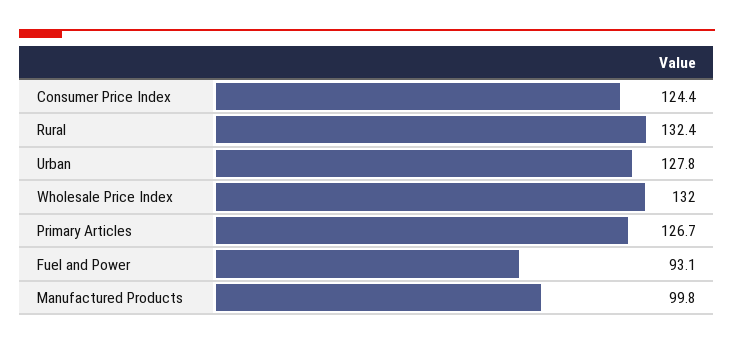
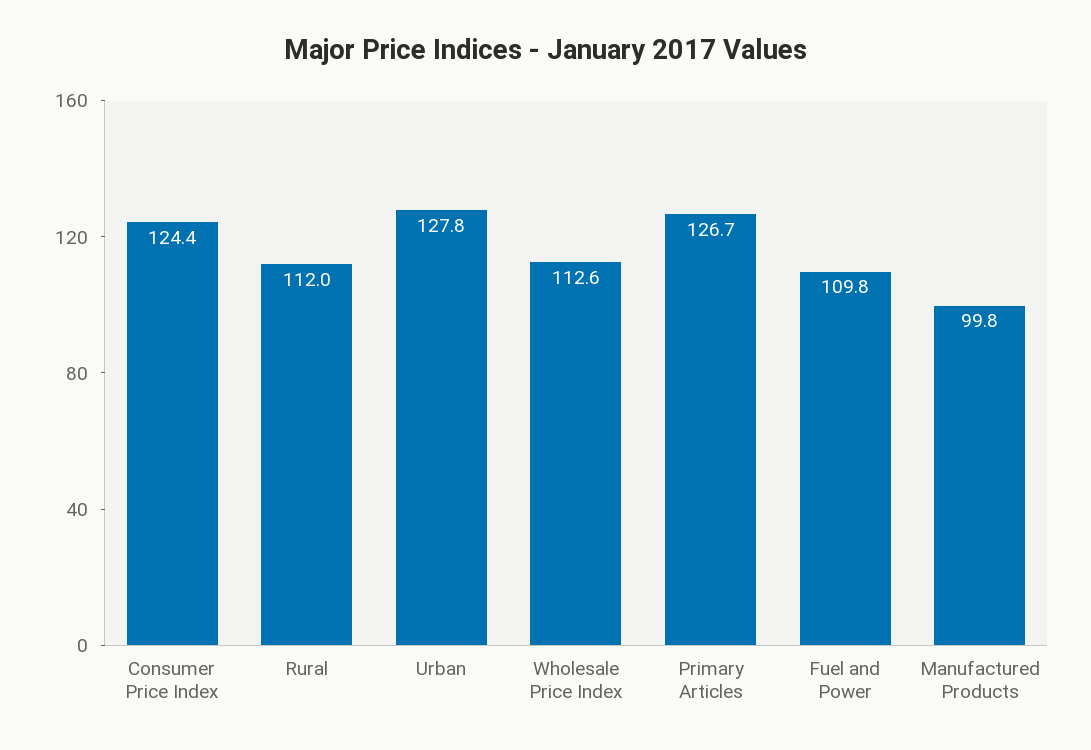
  {
    "Consumer Price Index": 124.4,
-   "Rural": 132.4,
+   "Rural": 112,
    "Urban": 127.8,
-   "Wholesale Price Index": 132,
+   "Wholesale Price Index": 112.6,
    "Primary Articles": 126.7,
-   "Fuel and Power": 93.1,
+   "Fuel and Power": 109.8,
    "Manufactured Products": 99.8
  }

